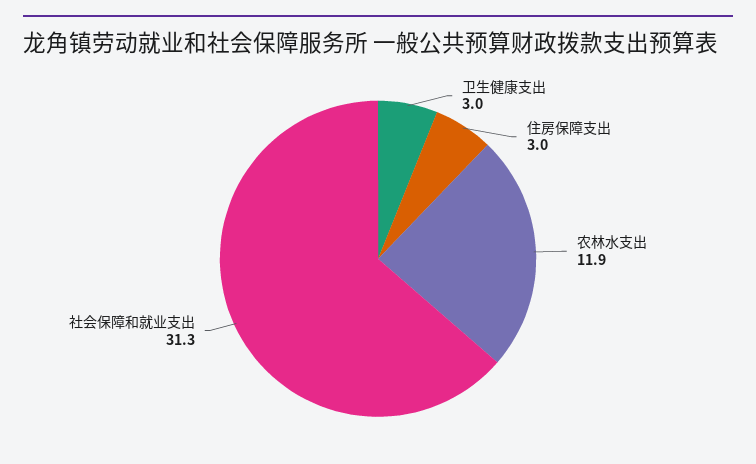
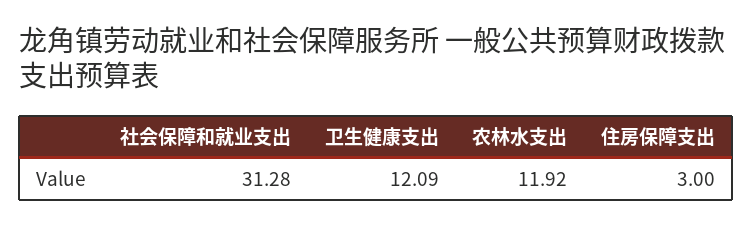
  {
-   "卫生健康支出": 3,
+   "卫生健康支出": 12.09,
    "住房保障支出": 3,
    "农林水支出": 11.92,
    "社会保障和就业支出": 31.28
  }

